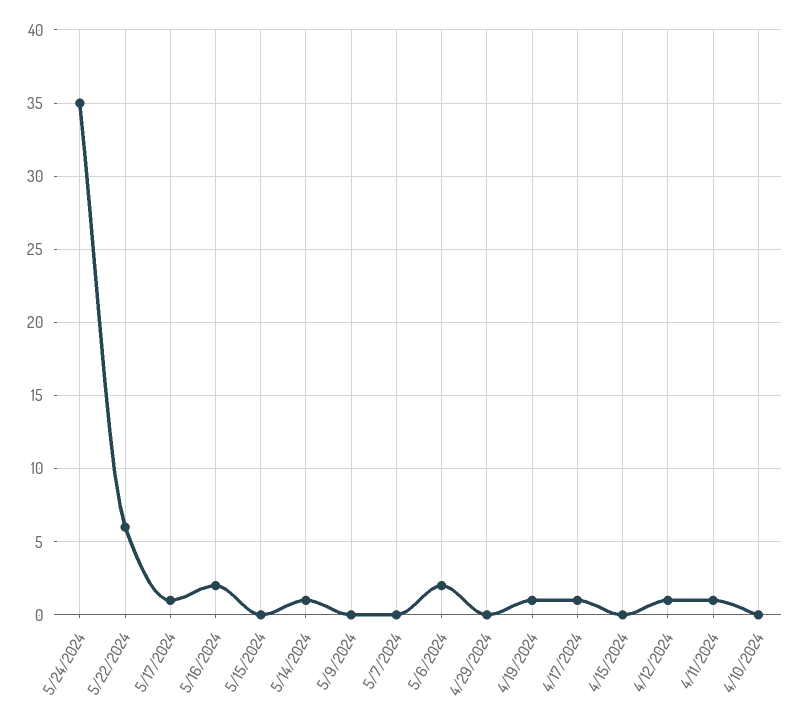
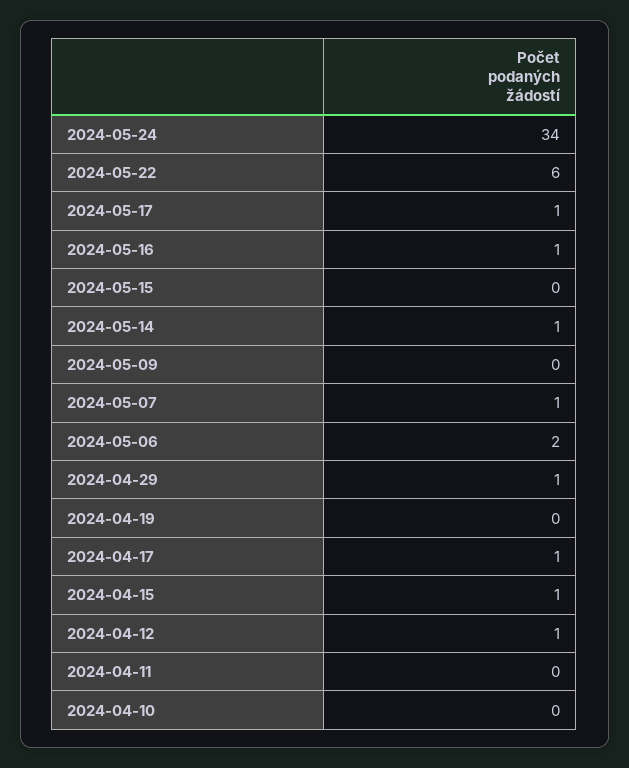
  {
-   "5/24/2024": 35,
+   "5/24/2024": 34,
    "5/22/2024": 6,
    "5/17/2024": 1,
-   "5/16/2024": 2,
+   "5/16/2024": 1,
    "5/15/2024": 0,
    "5/14/2024": 1,
    "5/9/2024": 0,
-   "5/7/2024": 0,
+   "5/7/2024": 1,
    "5/6/2024": 2,
-   "4/29/2024": 0,
+   "4/29/2024": 1,
-   "4/19/2024": 1,
+   "4/19/2024": 0,
    "4/17/2024": 1,
-   "4/15/2024": 0,
+   "4/15/2024": 1,
    "4/12/2024": 1,
-   "4/11/2024": 1,
+   "4/11/2024": 0,
    "4/10/2024": 0
  }

